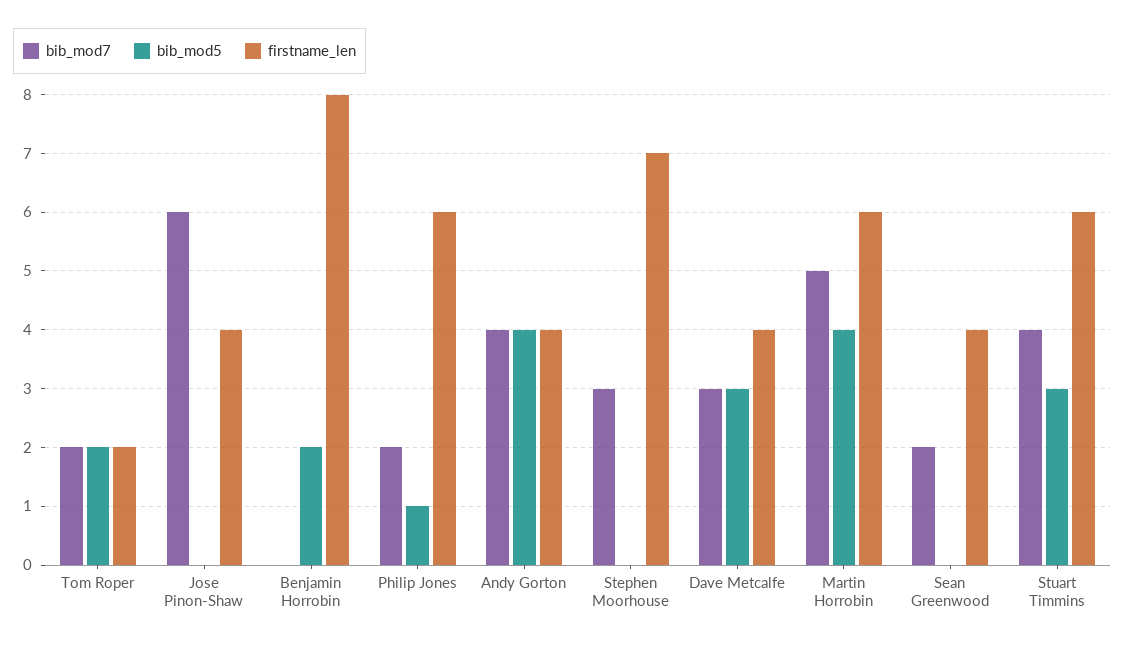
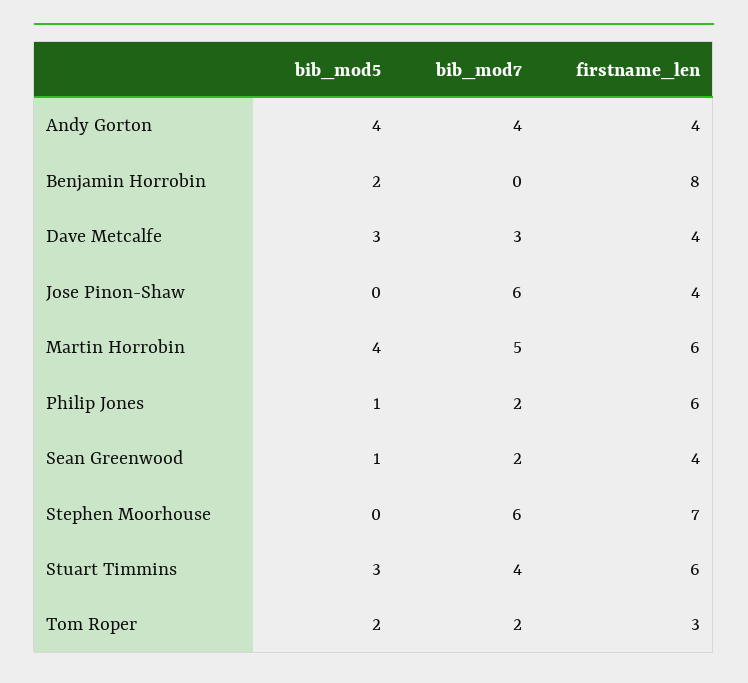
  {
    "bib_mod7": {
      "Tom Roper": 2,
      "Jose Pinon-Shaw": 6,
      "Benjamin Horrobin": 0,
      "Philip Jones": 2,
      "Andy Gorton": 4,
-     "Stephen Moorhouse": 3,
+     "Stephen Moorhouse": 6,
      "Dave Metcalfe": 3,
      "Martin Horrobin": 5,
      "Sean Greenwood": 2,
      "Stuart Timmins": 4
    },
    "bib_mod5": {
      "Tom Roper": 2,
      "Jose Pinon-Shaw": 0,
      "Benjamin Horrobin": 2,
      "Philip Jones": 1,
      "Andy Gorton": 4,
      "Stephen Moorhouse": 0,
      "Dave Metcalfe": 3,
      "Martin Horrobin": 4,
-     "Sean Greenwood": 0,
+     "Sean Greenwood": 1,
      "Stuart Timmins": 3
    },
    "firstname_len": {
-     "Tom Roper": 2,
+     "Tom Roper": 3,
      "Jose Pinon-Shaw": 4,
      "Benjamin Horrobin": 8,
      "Philip Jones": 6,
      "Andy Gorton": 4,
      "Stephen Moorhouse": 7,
      "Dave Metcalfe": 4,
      "Martin Horrobin": 6,
      "Sean Greenwood": 4,
      "Stuart Timmins": 6
    }
  }

